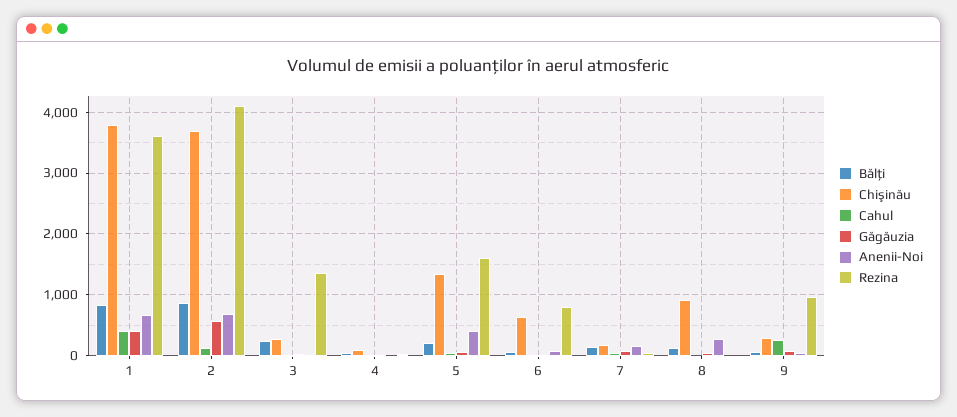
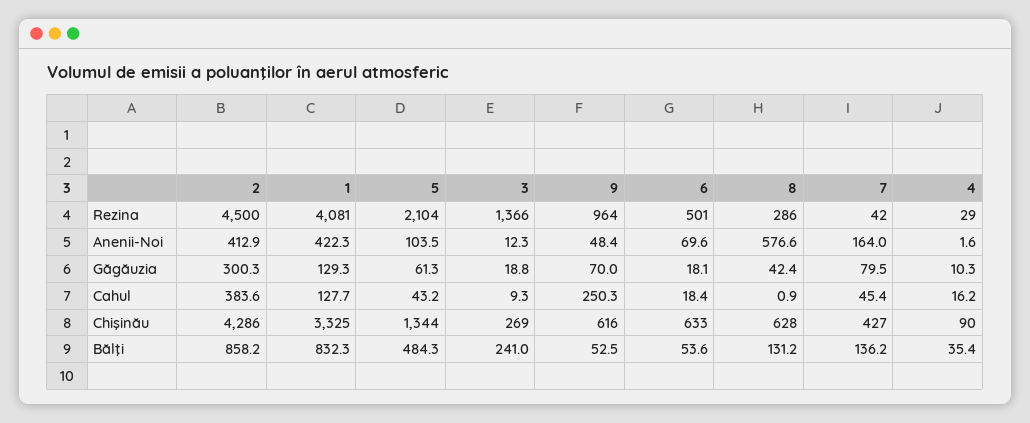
  {
    "Bălţi": {
      "1": 832.3,
      "2": 858.2,
      "3": 241,
      "4": 35.4,
-     "5": 200,
+     "5": 484.3,
      "6": 53.6,
      "7": 136.2,
      "8": 131.2,
      "9": 52.5
    },
    "Chişinău": {
-     "1": 3800,
+     "1": 3325,
-     "2": 3700,
+     "2": 4286,
      "3": 269,
      "4": 90,
      "5": 1344,
      "6": 633,
-     "7": 200,
+     "7": 427,
-     "8": 900,
+     "8": 628,
-     "9": 300
+     "9": 616
    },
    "Cahul": {
-     "1": 400,
+     "1": 127.7,
-     "2": 100,
+     "2": 383.6,
      "3": 9.3,
      "4": 16.2,
      "5": 43.2,
      "6": 18.4,
      "7": 45.4,
      "8": 0.9,
      "9": 250.3
    },
    "Găgăuzia": {
-     "1": 400,
+     "1": 129.3,
-     "2": 600,
+     "2": 300.3,
      "3": 18.8,
      "4": 10.3,
      "5": 61.3,
      "6": 18.1,
      "7": 79.5,
      "8": 42.4,
      "9": 70
    },
    "Anenii-Noi": {
-     "1": 700,
+     "1": 422.3,
-     "2": 700,
+     "2": 412.9,
      "3": 12.3,
      "4": 1.6,
-     "5": 400,
+     "5": 103.5,
      "6": 69.6,
      "7": 164,
-     "8": 300,
+     "8": 576.6,
      "9": 48.4
    },
    "Rezina": {
-     "1": 3600,
+     "1": 4081,
-     "2": 4100,
+     "2": 4500,
      "3": 1366,
      "4": 29,
-     "5": 1600,
+     "5": 2104,
-     "6": 800,
+     "6": 501,
      "7": 42,
-     "8": 0,
+     "8": 286,
      "9": 964
    }
  }

